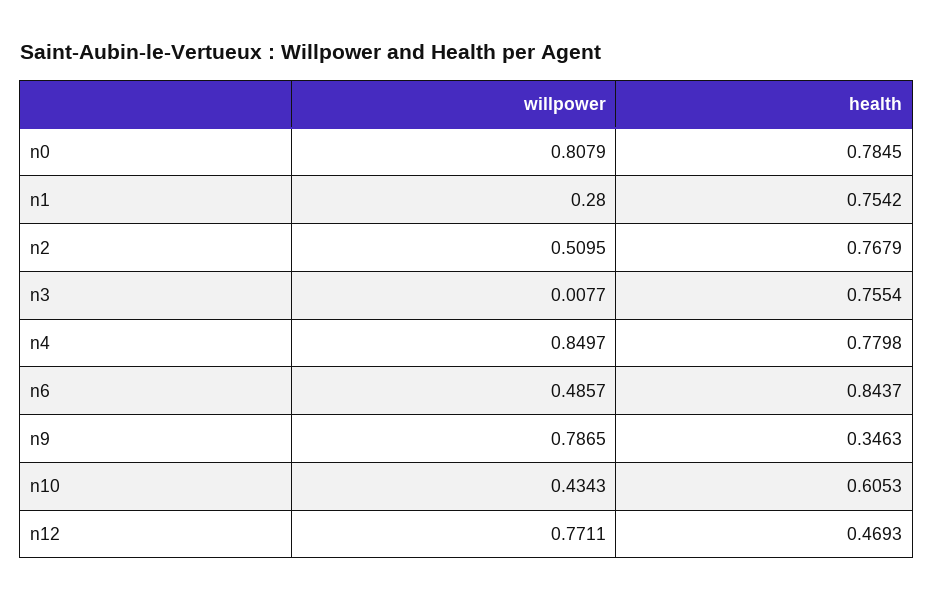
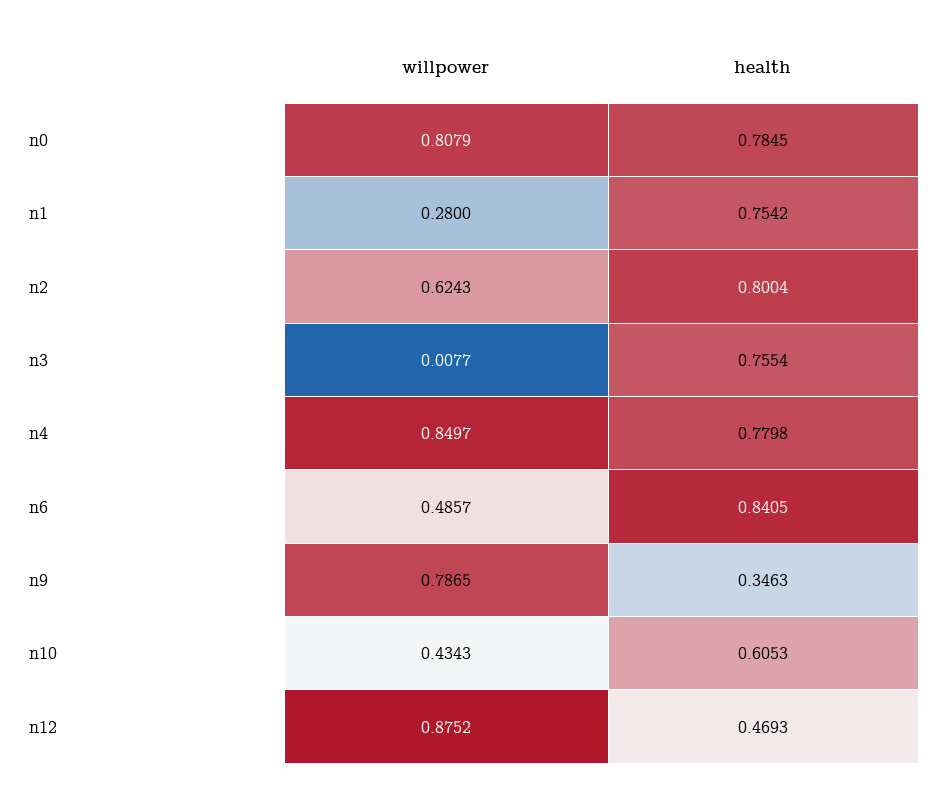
  {
    "willpower": {
      "n0": 0.8079,
      "n1": 0.28,
-     "n2": 0.5095,
+     "n2": 0.6243,
      "n3": 0.0077,
      "n4": 0.8497,
      "n6": 0.4857,
      "n9": 0.7865,
      "n10": 0.4343,
-     "n12": 0.7711
+     "n12": 0.8752
    },
    "health": {
      "n0": 0.7845,
      "n1": 0.7542,
-     "n2": 0.7679,
+     "n2": 0.8004,
      "n3": 0.7554,
      "n4": 0.7798,
-     "n6": 0.8437,
+     "n6": 0.8405,
      "n9": 0.3463,
      "n10": 0.6053,
      "n12": 0.4693
    }
  }

